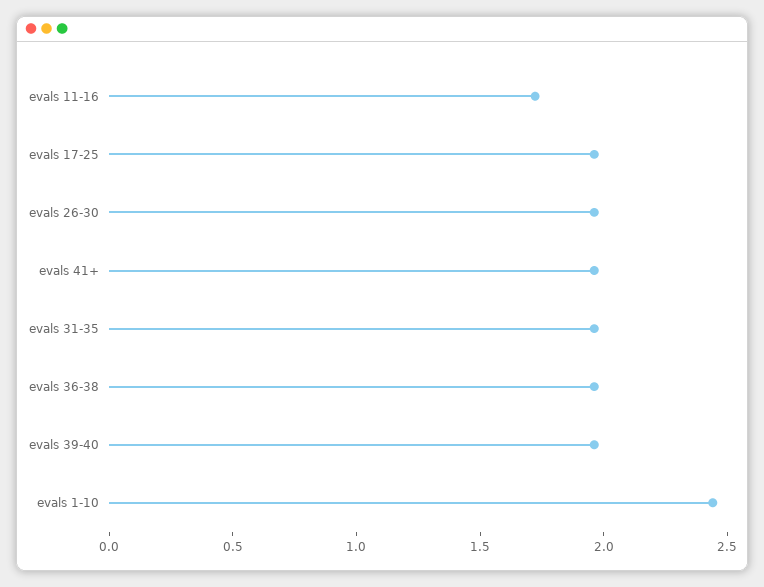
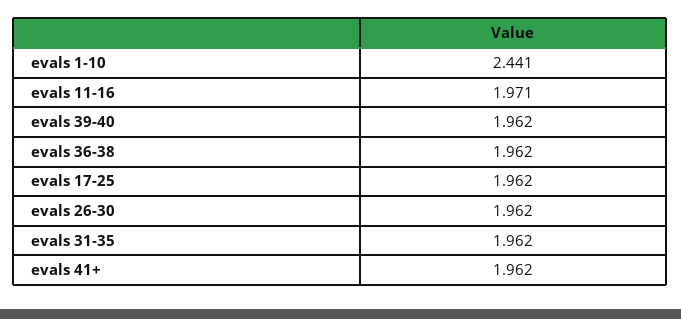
  {
-   "evals 11-16": 1.7,
+   "evals 11-16": 1.971,
    "evals 17-25": 1.962,
    "evals 26-30": 1.962,
    "evals 41+": 1.962,
    "evals 31-35": 1.962,
    "evals 36-38": 1.962,
    "evals 39-40": 1.962,
    "evals 1-10": 2.441
  }

